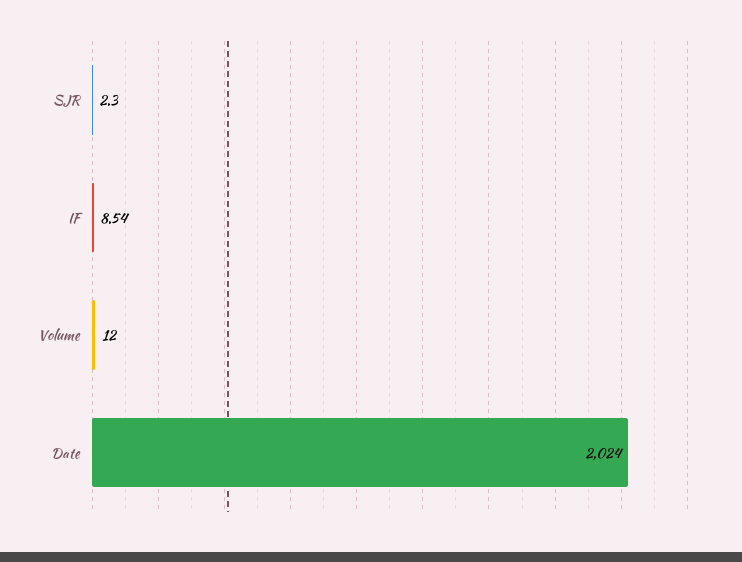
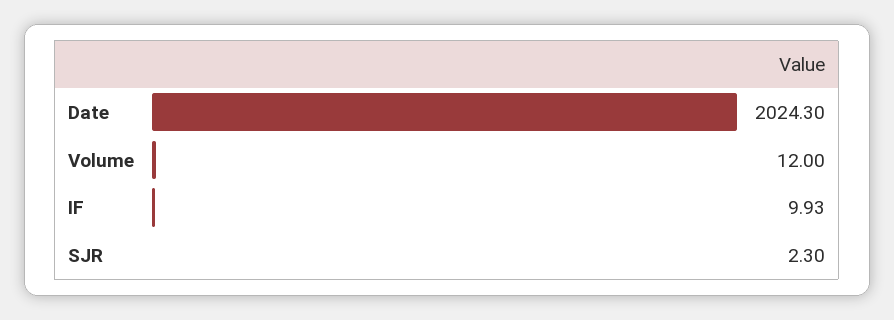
  {
    "SJR": 2.3,
-   "IF": 8.54,
+   "IF": 9.93,
    "Volume": 12,
-   "Date": 2024
+   "Date": 2024.3
  }

